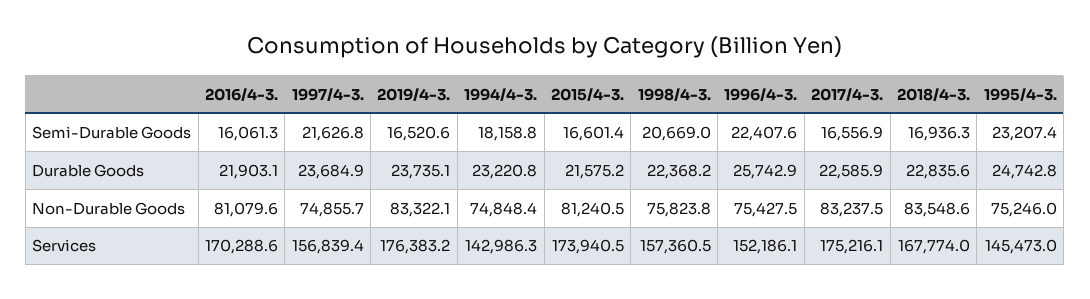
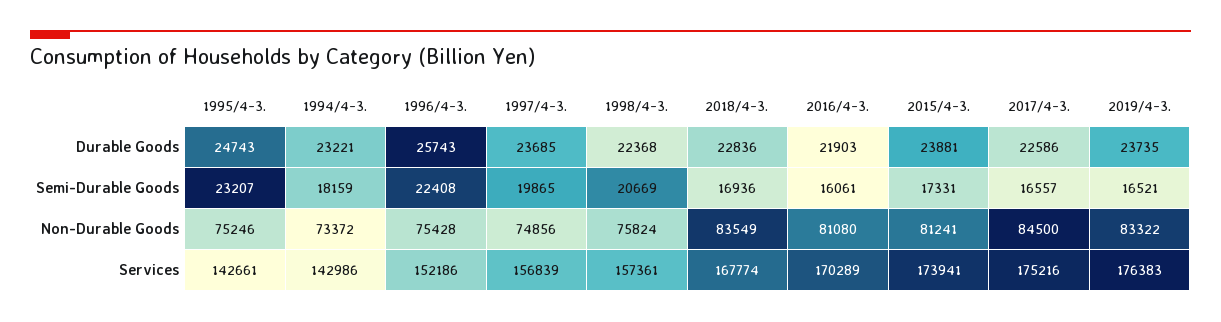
  {
    "2016/4-3.": {
      "Semi-Durable Goods": 16061.3,
      "Durable Goods": 21903.1,
      "Non-Durable Goods": 81079.6,
      "Services": 170288.6
    },
    "1997/4-3.": {
-     "Semi-Durable Goods": 21626.8,
+     "Semi-Durable Goods": 19865,
      "Durable Goods": 23684.9,
      "Non-Durable Goods": 74855.7,
      "Services": 156839.4
    },
    "2019/4-3.": {
      "Semi-Durable Goods": 16520.6,
      "Durable Goods": 23735.1,
      "Non-Durable Goods": 83322.1,
      "Services": 176383.2
    },
    "1994/4-3.": {
      "Semi-Durable Goods": 18158.8,
      "Durable Goods": 23220.8,
-     "Non-Durable Goods": 74848.4,
+     "Non-Durable Goods": 73372,
      "Services": 142986.3
    },
    "2015/4-3.": {
-     "Semi-Durable Goods": 16601.4,
+     "Semi-Durable Goods": 17331,
-     "Durable Goods": 21575.2,
+     "Durable Goods": 23881,
      "Non-Durable Goods": 81240.5,
      "Services": 173940.5
    },
    "1998/4-3.": {
      "Semi-Durable Goods": 20669,
      "Durable Goods": 22368.2,
      "Non-Durable Goods": 75823.8,
      "Services": 157360.5
    },
    "1996/4-3.": {
      "Semi-Durable Goods": 22407.6,
      "Durable Goods": 25742.9,
      "Non-Durable Goods": 75427.5,
      "Services": 152186.1
    },
    "2017/4-3.": {
      "Semi-Durable Goods": 16556.9,
      "Durable Goods": 22585.9,
-     "Non-Durable Goods": 83237.5,
+     "Non-Durable Goods": 84500,
      "Services": 175216.1
    },
    "2018/4-3.": {
      "Semi-Durable Goods": 16936.3,
      "Durable Goods": 22835.6,
      "Non-Durable Goods": 83548.6,
      "Services": 167774
    },
    "1995/4-3.": {
      "Semi-Durable Goods": 23207.4,
      "Durable Goods": 24742.8,
      "Non-Durable Goods": 75246,
-     "Services": 145473
+     "Services": 142661
    }
  }

